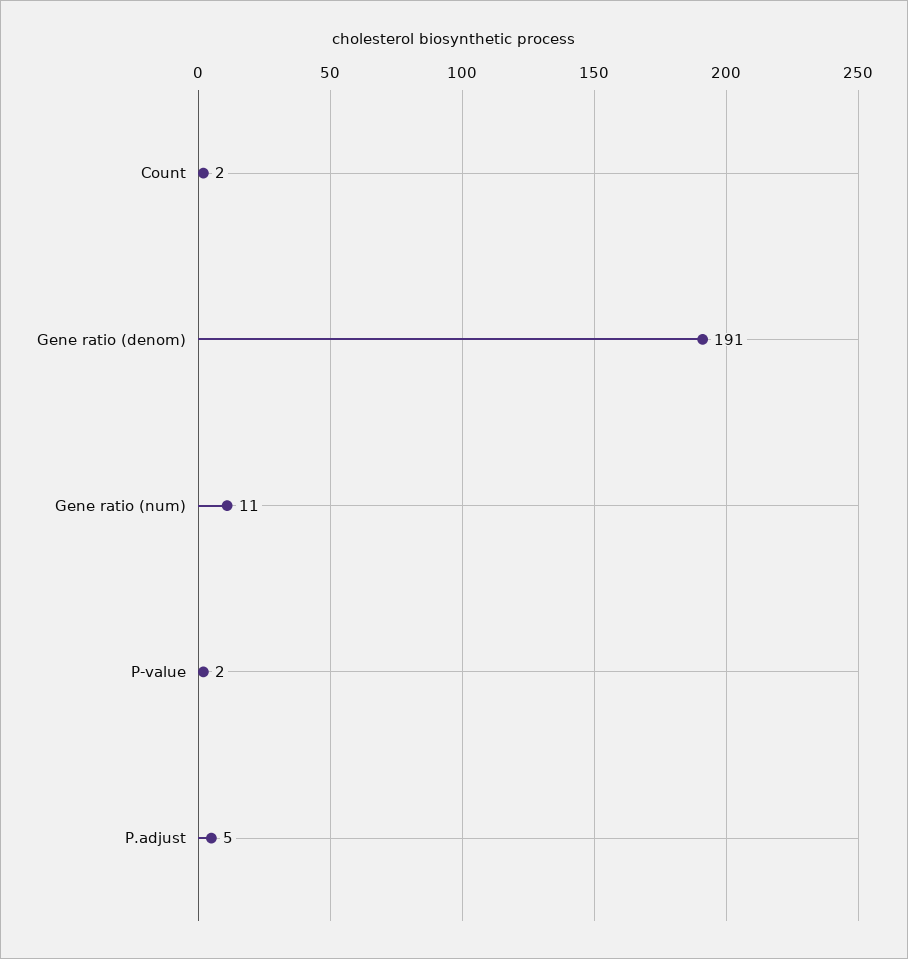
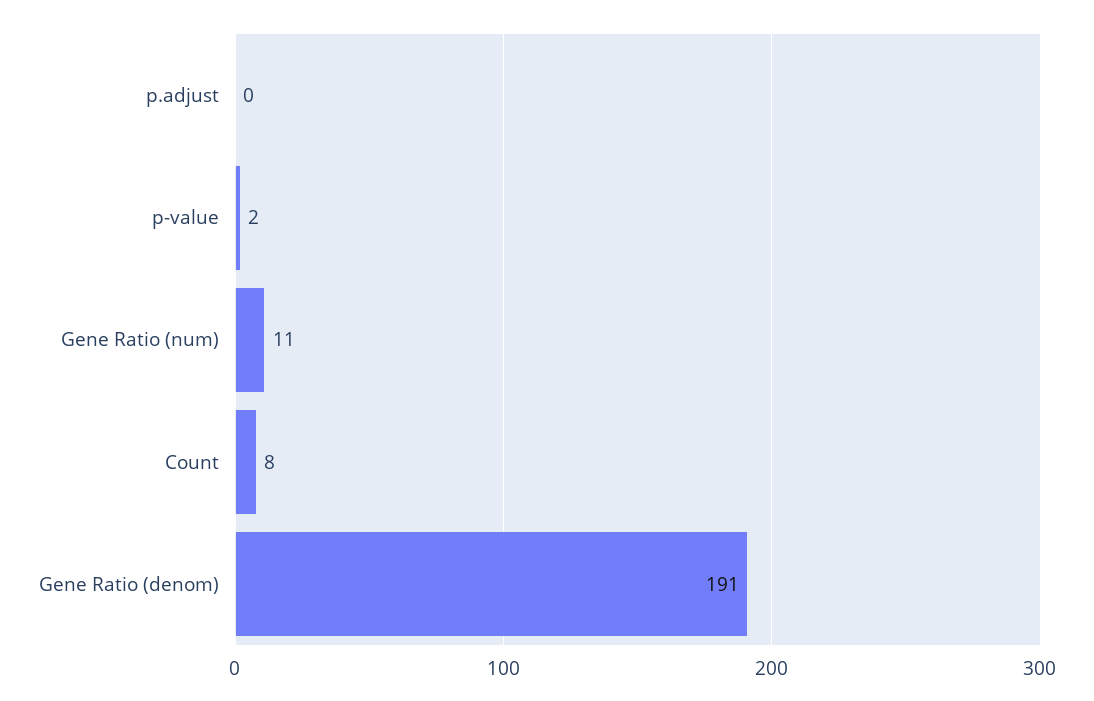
  {
-   "Count": 2,
+   "Count": 8,
    "Gene ratio (denom)": 191,
    "Gene ratio (num)": 11,
    "P-value": 2,
-   "P.adjust": 5
+   "P.adjust": 0
  }

